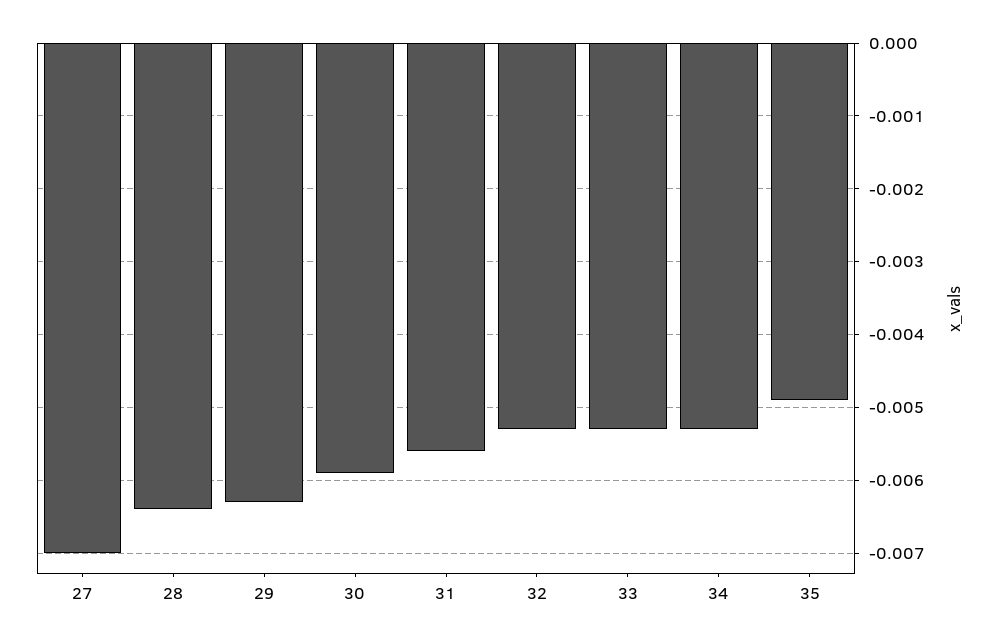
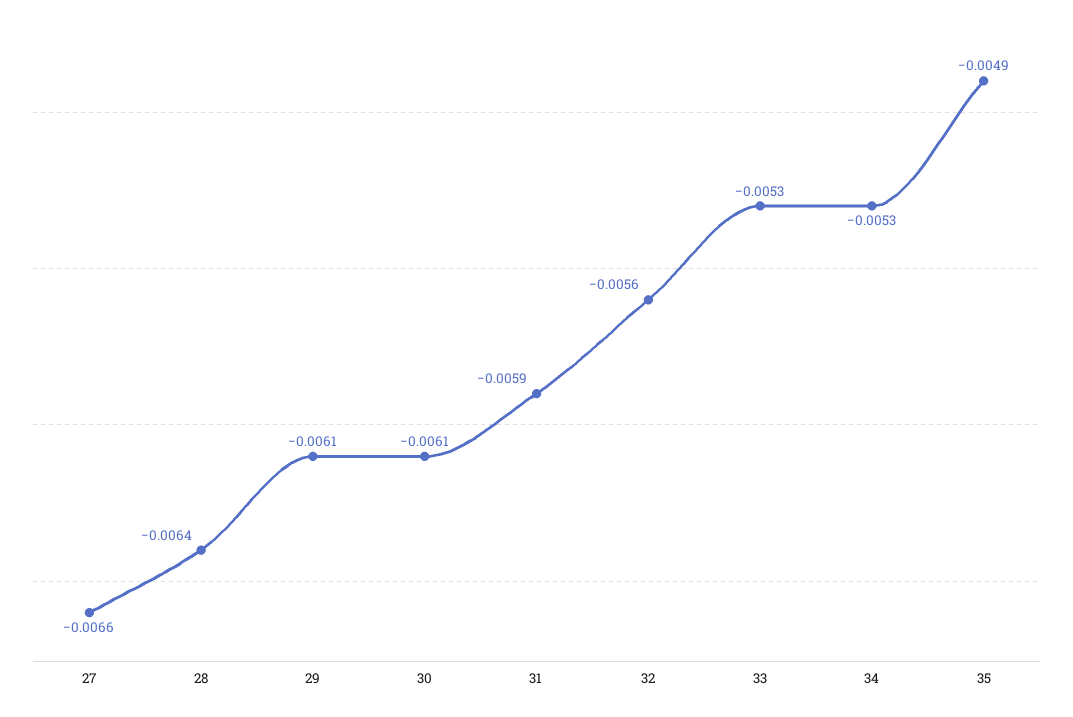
  {
-   "27": -0.007,
+   "27": -0.0066,
    "28": -0.0064,
-   "29": -0.0063,
+   "29": -0.0061,
-   "30": -0.0059,
+   "30": -0.0061,
-   "31": -0.0056,
+   "31": -0.0059,
-   "32": -0.0053,
+   "32": -0.0056,
    "33": -0.0053,
    "34": -0.0053,
    "35": -0.0049
  }

